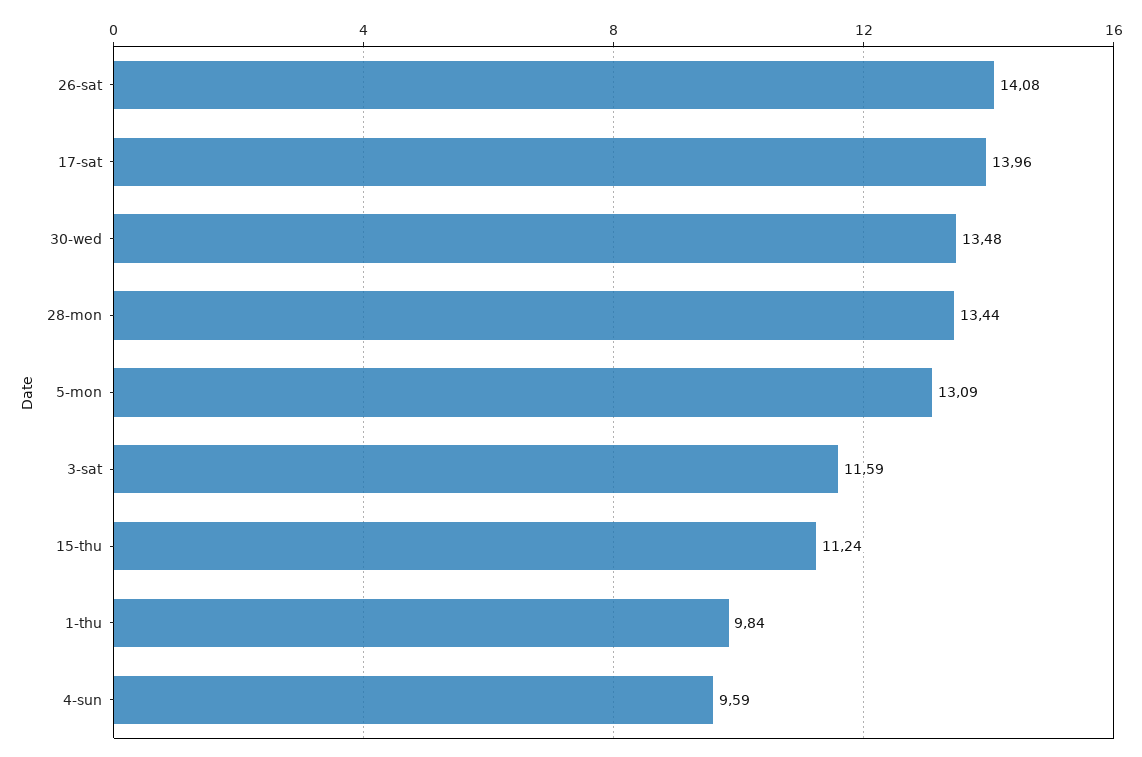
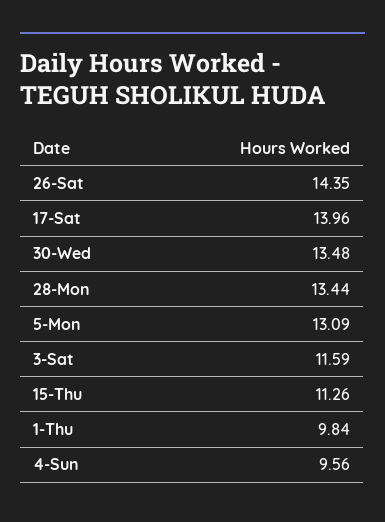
  {
-   "26-sat": 14.08,
+   "26-sat": 14.35,
    "17-sat": 13.96,
    "30-wed": 13.48,
    "28-mon": 13.44,
    "5-mon": 13.09,
    "3-sat": 11.59,
-   "15-thu": 11.24,
+   "15-thu": 11.26,
    "1-thu": 9.84,
-   "4-sun": 9.59
+   "4-sun": 9.56
  }

